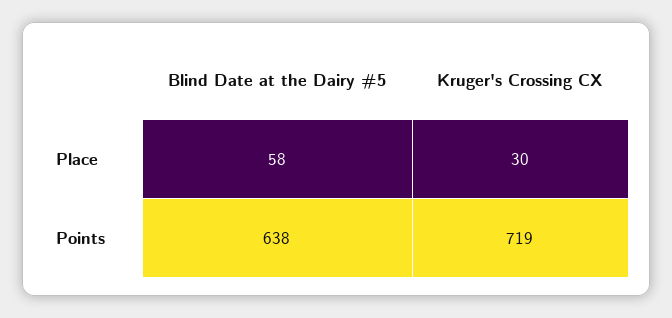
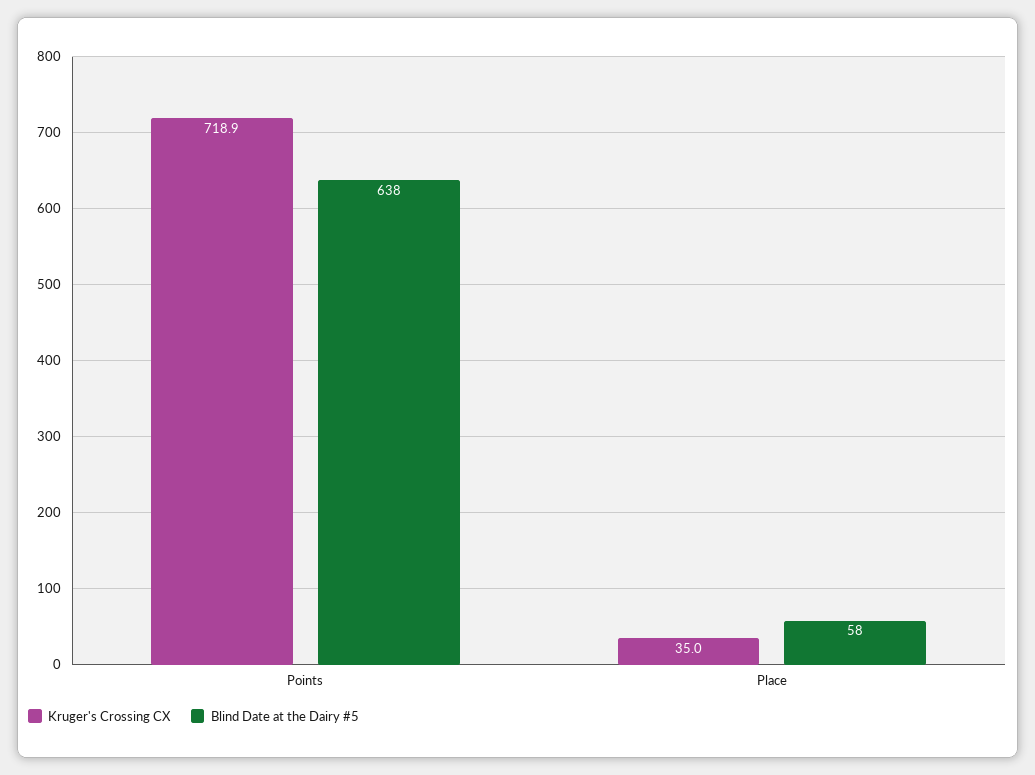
  {
    "Blind Date at the Dairy #5": {
      "Place": 58,
      "Points": 638
    },
    "Kruger's Crossing CX": {
-     "Place": 30,
+     "Place": 35,
      "Points": 718.9
    }
  }

